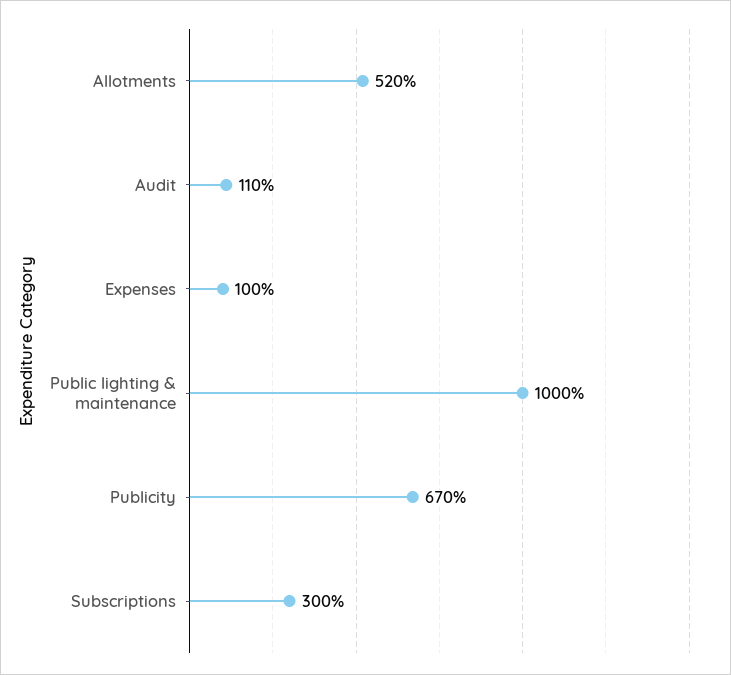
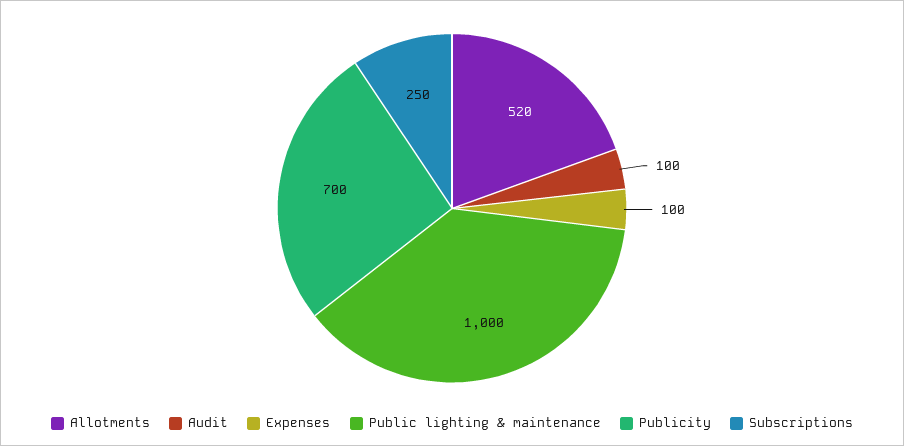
  {
    "Allotments": 520,
-   "Audit": 110,
+   "Audit": 100,
    "Expenses": 100,
    "Public lighting & maintenance": 1000,
-   "Publicity": 670,
+   "Publicity": 700,
-   "Subscriptions": 300
+   "Subscriptions": 250
  }

